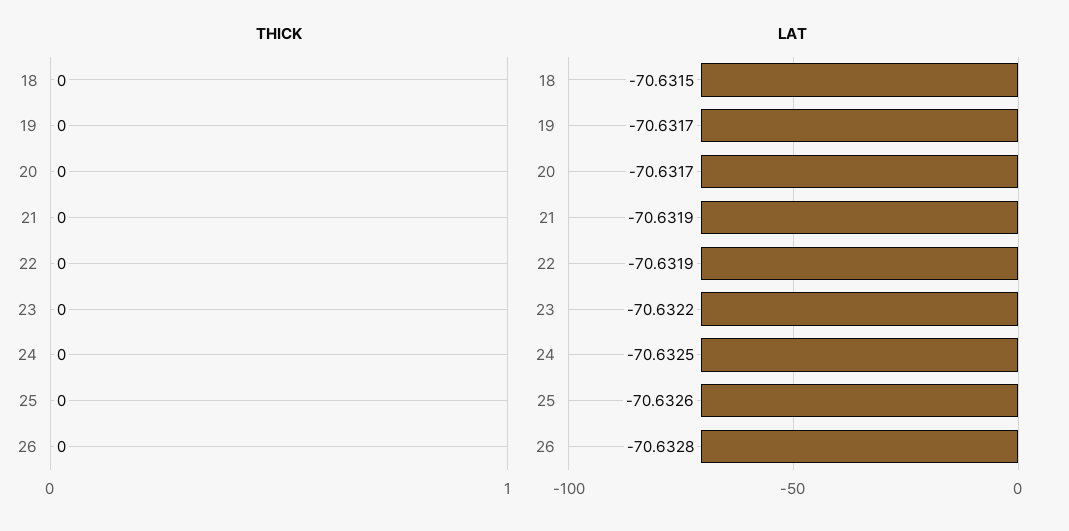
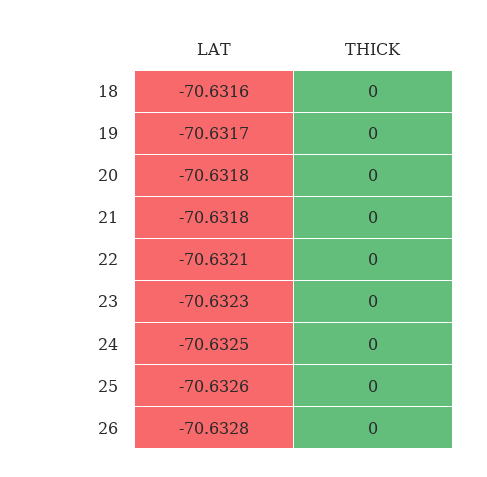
  {
    "THICK": {
      "18": 0,
      "19": 0,
      "20": 0,
      "21": 0,
      "22": 0,
      "23": 0,
      "24": 0,
      "25": 0,
      "26": 0
    },
    "LAT": {
-     "18": -70.6315,
+     "18": -70.6316,
      "19": -70.6317,
-     "20": -70.6317,
+     "20": -70.6318,
-     "21": -70.6319,
+     "21": -70.6318,
-     "22": -70.6319,
+     "22": -70.6321,
-     "23": -70.6322,
+     "23": -70.6323,
      "24": -70.6325,
      "25": -70.6326,
      "26": -70.6328
    }
  }

